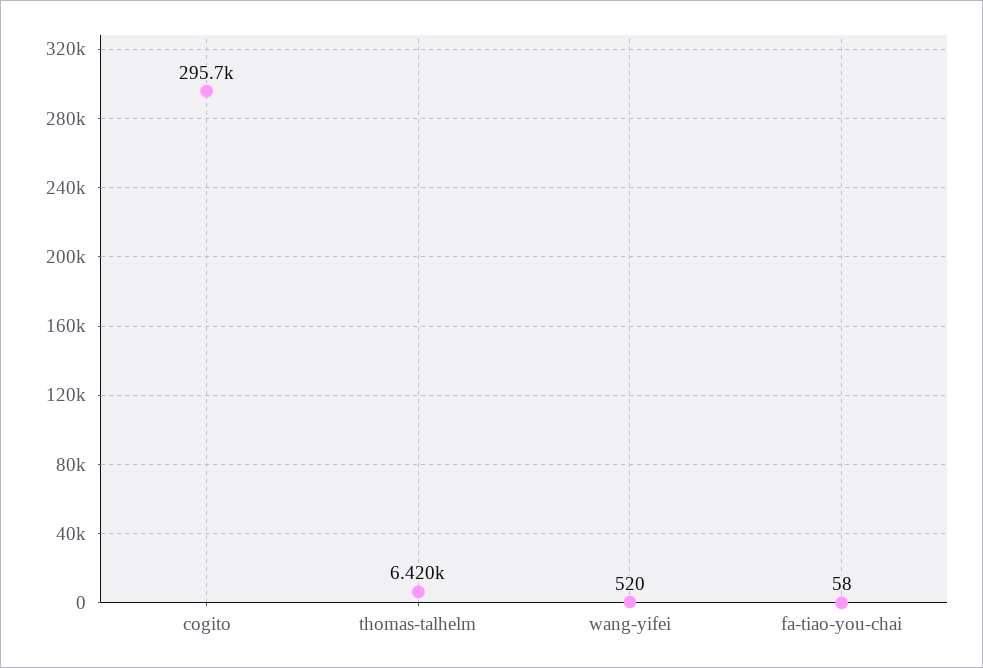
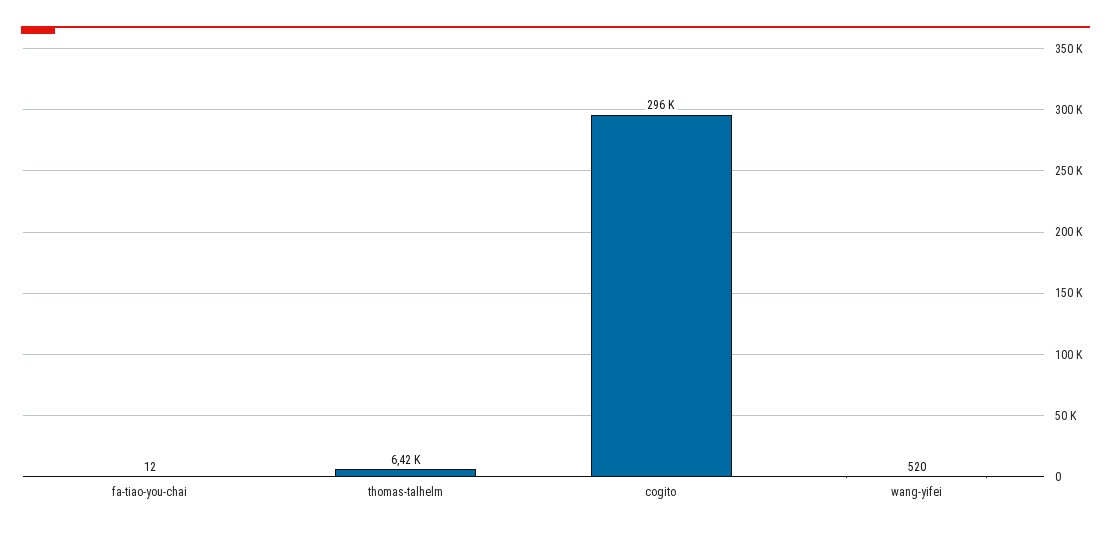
  {
    "cogito": 295700,
    "thomas-talhelm": 6420,
    "wang-yifei": 520,
-   "fa-tiao-you-chai": 58
+   "fa-tiao-you-chai": 12
  }

